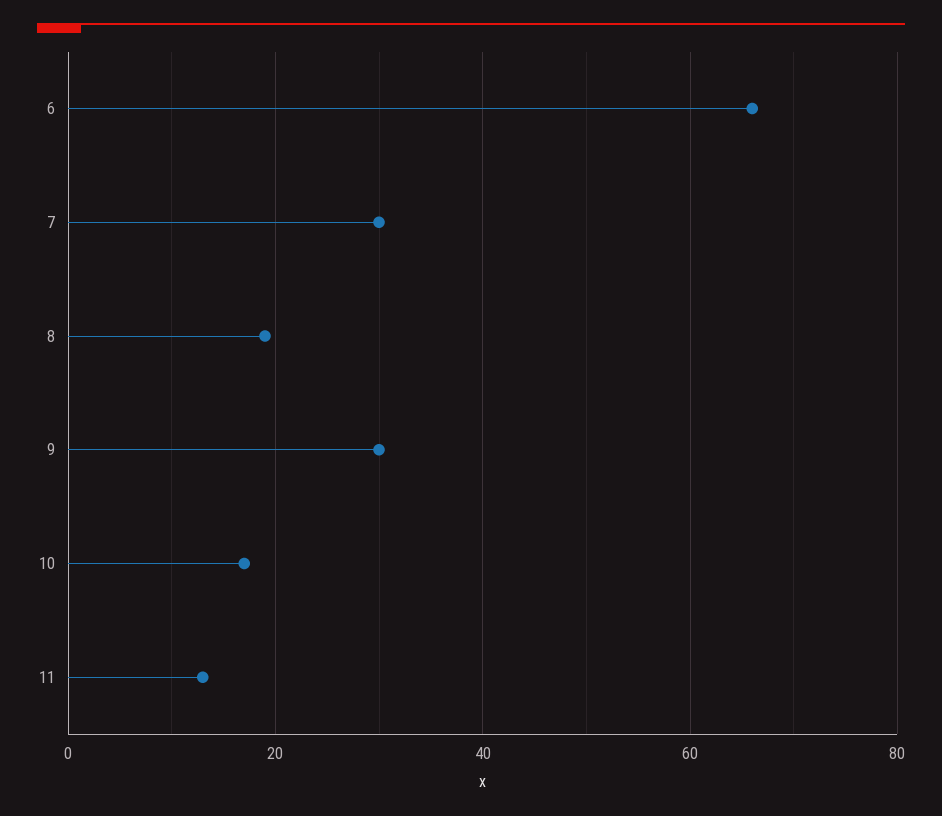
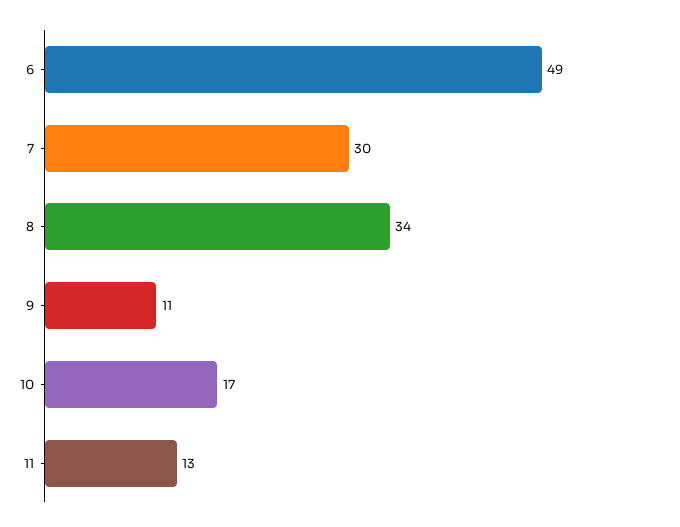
  {
-   "6": 65,
+   "6": 49,
    "7": 30,
-   "8": 20,
+   "8": 34,
-   "9": 30,
+   "9": 11,
    "10": 17,
    "11": 13
  }

